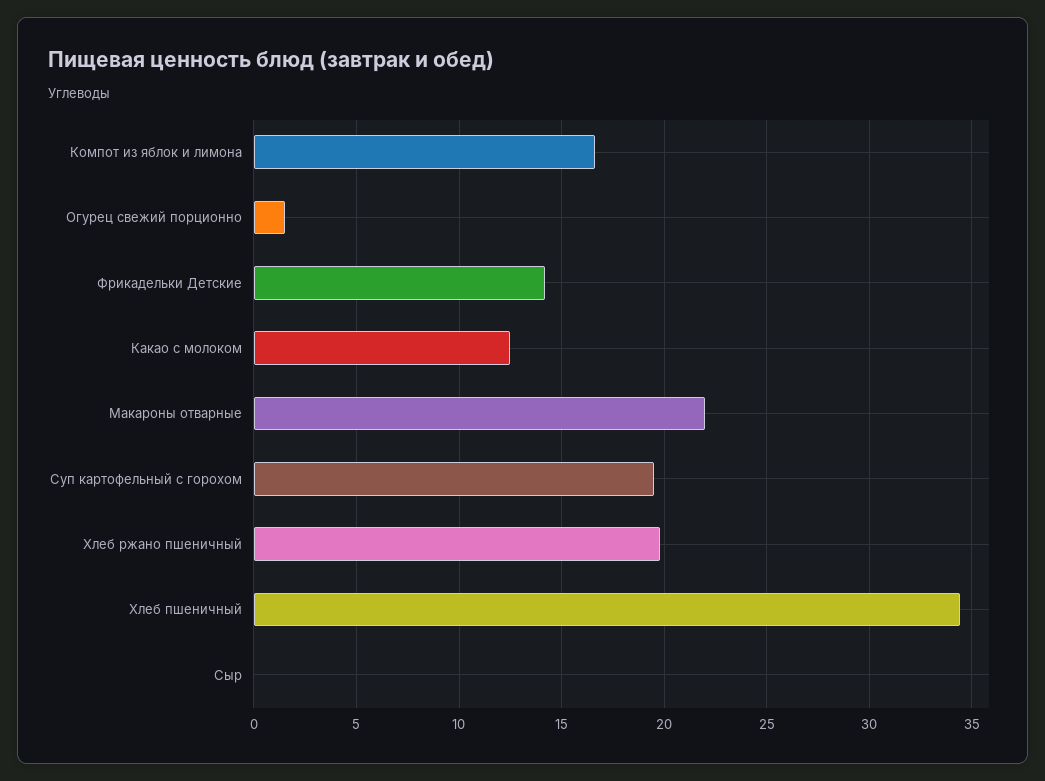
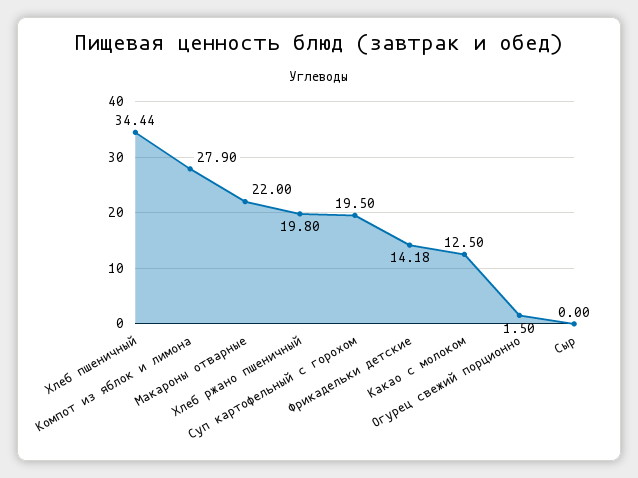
  {
-   "Компот из яблок и лимона": 16.5,
+   "Компот из яблок и лимона": 27.9,
    "Огурец свежий порционно": 1.5,
    "Фрикадельки Детские": 14.18,
    "Какао с молоком": 12.5,
    "Макароны отварные": 22,
    "Суп картофельный с горохом": 19.5,
    "Хлеб ржано пшеничный": 19.8,
    "Хлеб пшеничный": 34.44,
    "Сыр": 0
  }

